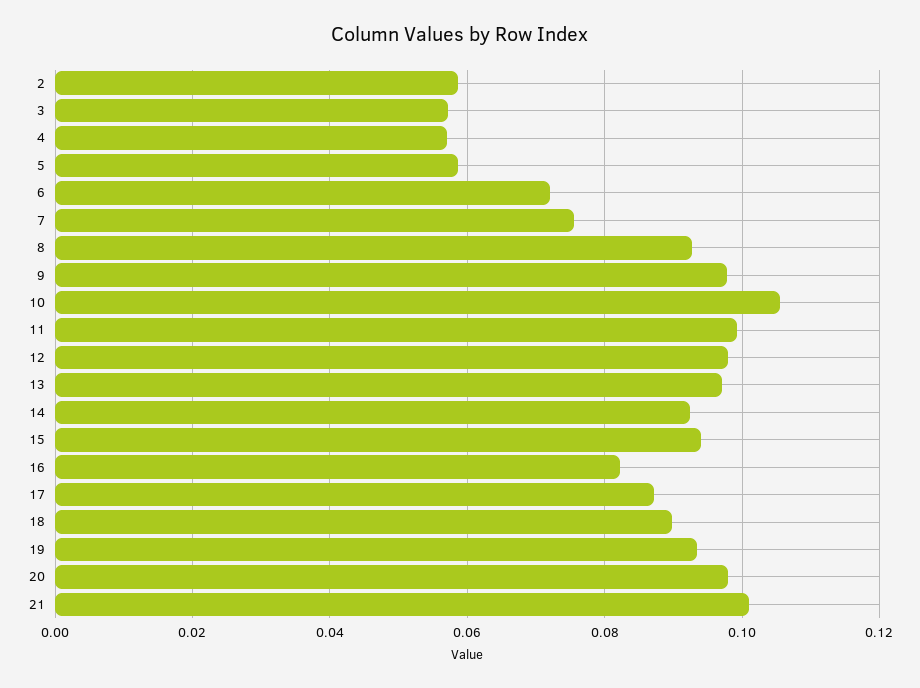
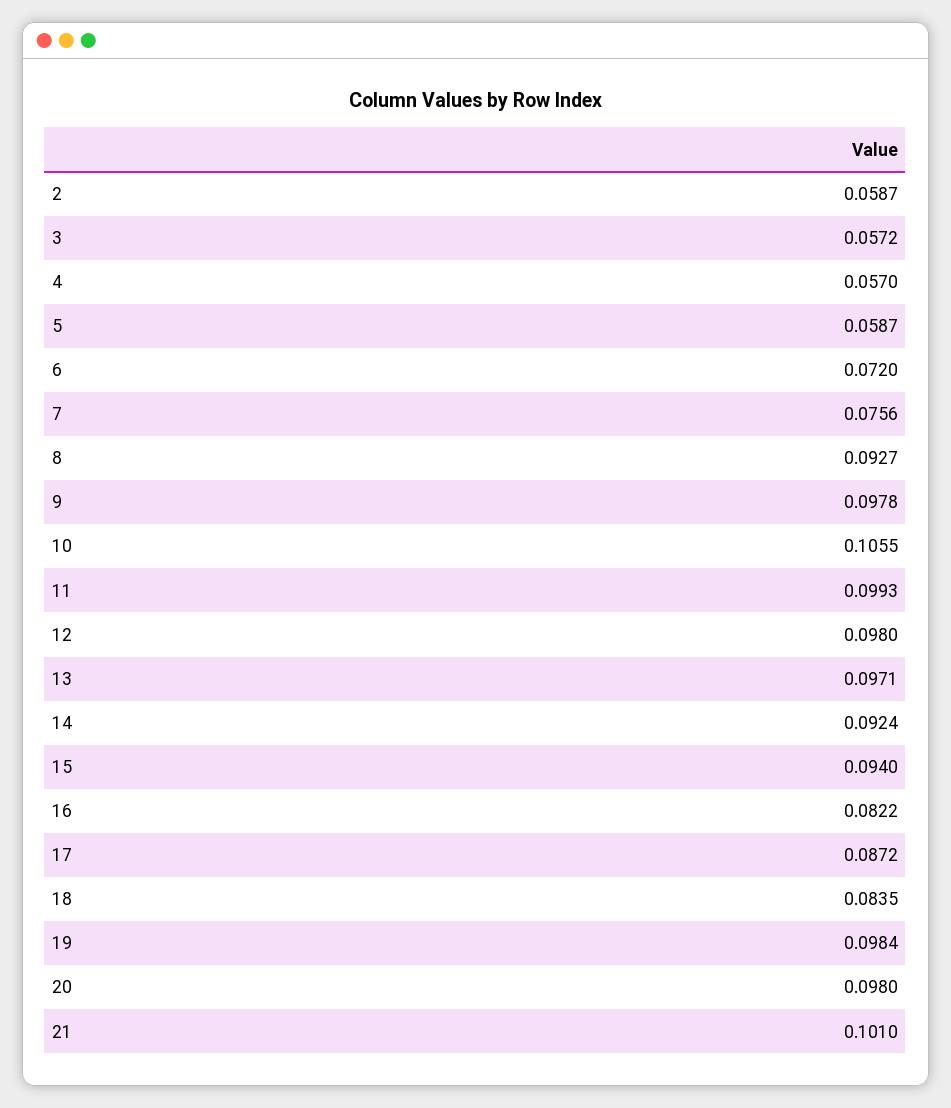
  {
    "2": 0.0587,
    "3": 0.0572,
    "4": 0.057,
    "5": 0.0587,
    "6": 0.072,
    "7": 0.0756,
    "8": 0.0927,
    "9": 0.0978,
    "10": 0.1055,
    "11": 0.0993,
    "12": 0.098,
    "13": 0.0971,
    "14": 0.0924,
    "15": 0.094,
    "16": 0.0822,
    "17": 0.0872,
-   "18": 0.09,
+   "18": 0.0835,
-   "19": 0.094,
+   "19": 0.0984,
    "20": 0.098,
    "21": 0.101
  }

